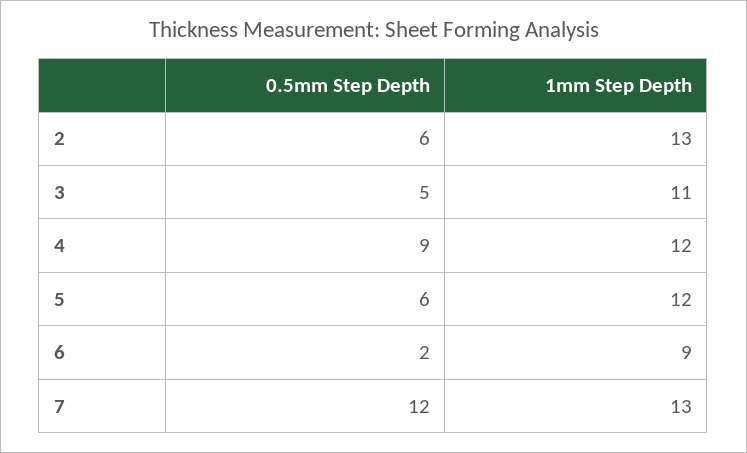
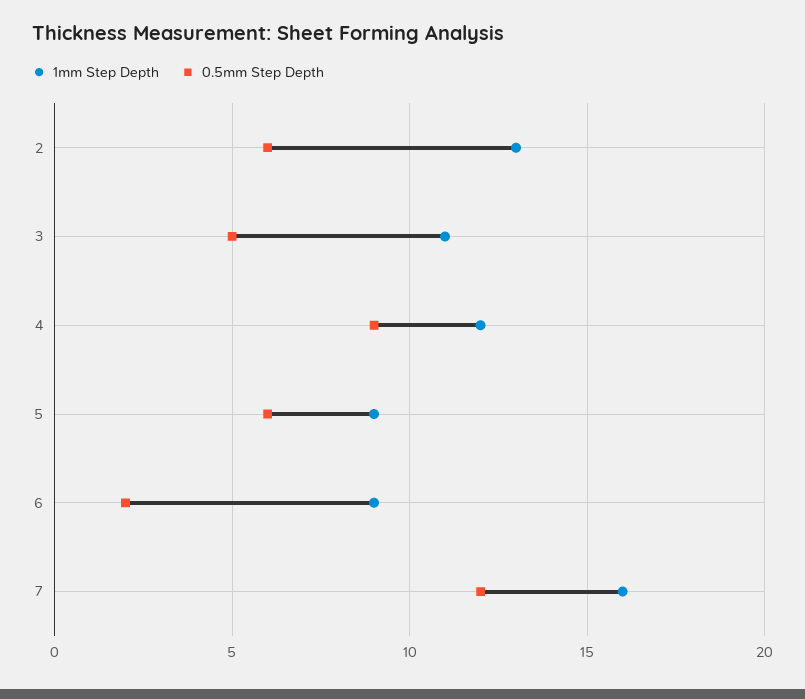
  {
    "0.5mm Step Depth": {
      "2": 6,
      "3": 5,
      "4": 9,
      "5": 6,
      "6": 2,
      "7": 12
    },
    "1mm Step Depth": {
      "2": 13,
      "3": 11,
      "4": 12,
-     "5": 12,
+     "5": 9,
      "6": 9,
-     "7": 13
+     "7": 16
    }
  }

